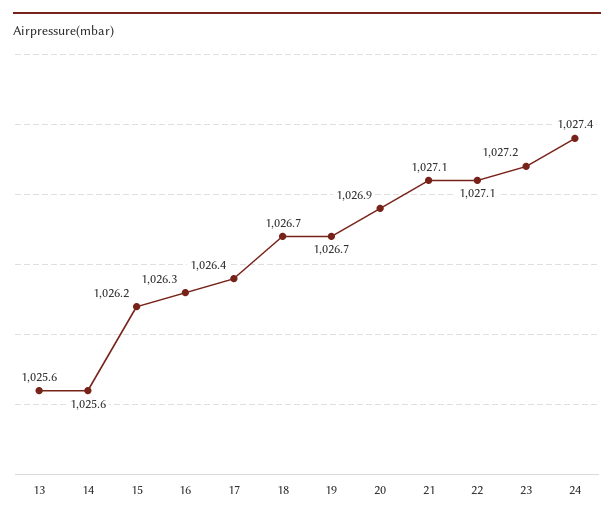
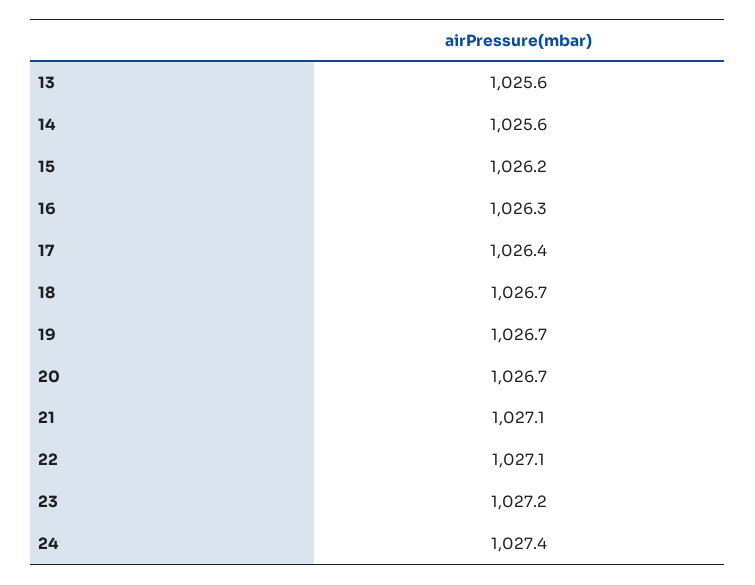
  {
    "13": 1025.6,
    "14": 1025.6,
    "15": 1026.2,
    "16": 1026.3,
    "17": 1026.4,
    "18": 1026.7,
    "19": 1026.7,
-   "20": 1026.9,
+   "20": 1026.7,
    "21": 1027.1,
    "22": 1027.1,
    "23": 1027.2,
    "24": 1027.4
  }

